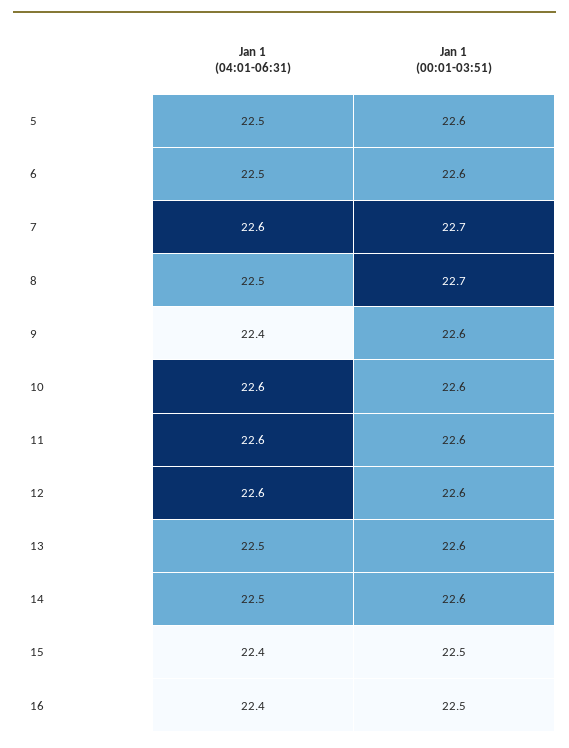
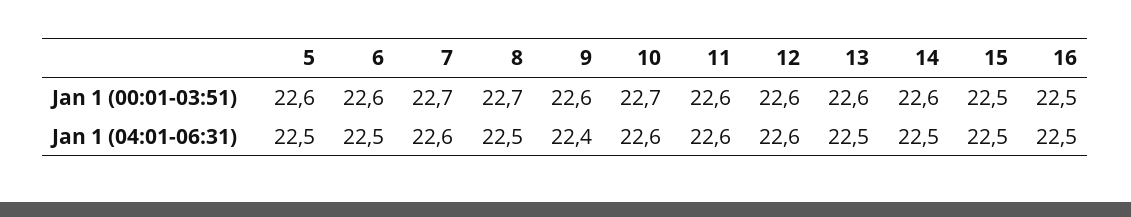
  {
    "Jan 1 (04:01-06:31)": {
      "5": 22.5,
      "6": 22.5,
      "7": 22.6,
      "8": 22.5,
      "9": 22.4,
      "10": 22.6,
      "11": 22.6,
      "12": 22.6,
      "13": 22.5,
      "14": 22.5,
-     "15": 22.4,
+     "15": 22.5,
-     "16": 22.4
+     "16": 22.5
    },
    "Jan 1 (00:01-03:51)": {
      "5": 22.6,
      "6": 22.6,
      "7": 22.7,
      "8": 22.7,
      "9": 22.6,
-     "10": 22.6,
+     "10": 22.7,
      "11": 22.6,
      "12": 22.6,
      "13": 22.6,
      "14": 22.6,
      "15": 22.5,
      "16": 22.5
    }
  }

